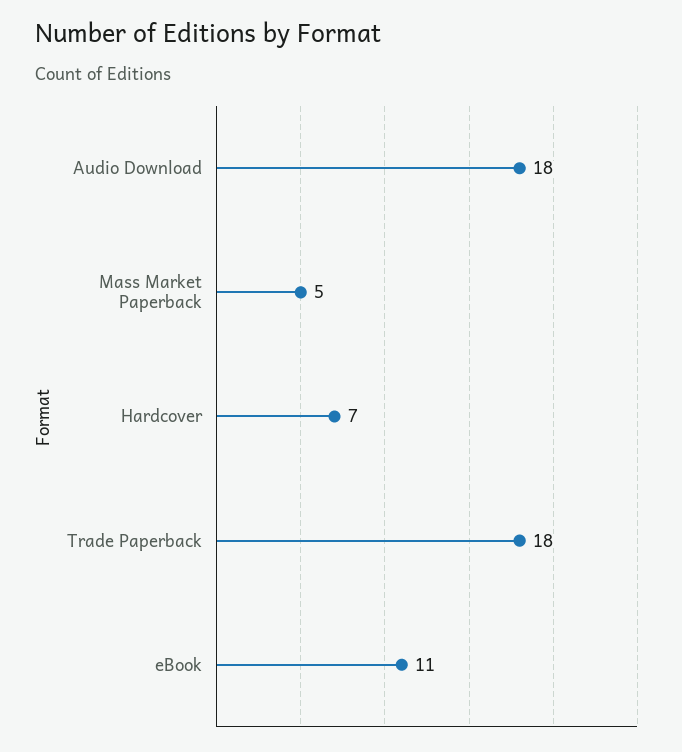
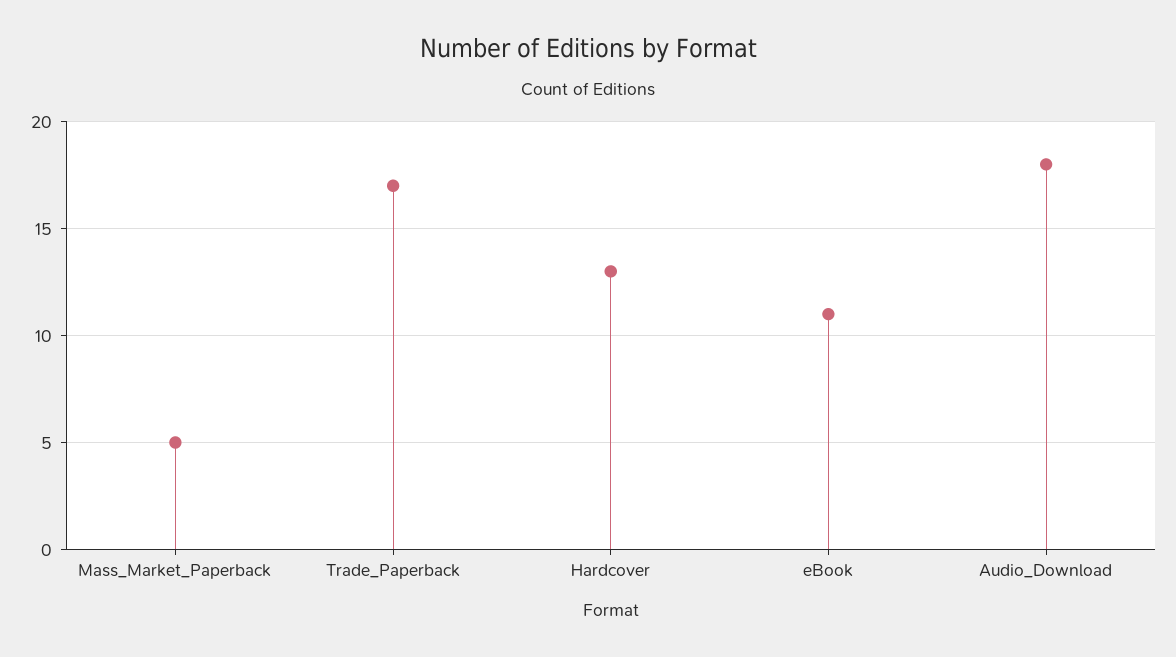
  {
    "Audio Download": 18,
    "Mass Market Paperback": 5,
-   "Hardcover": 7,
+   "Hardcover": 13,
-   "Trade Paperback": 18,
+   "Trade Paperback": 17,
    "eBook": 11
  }

